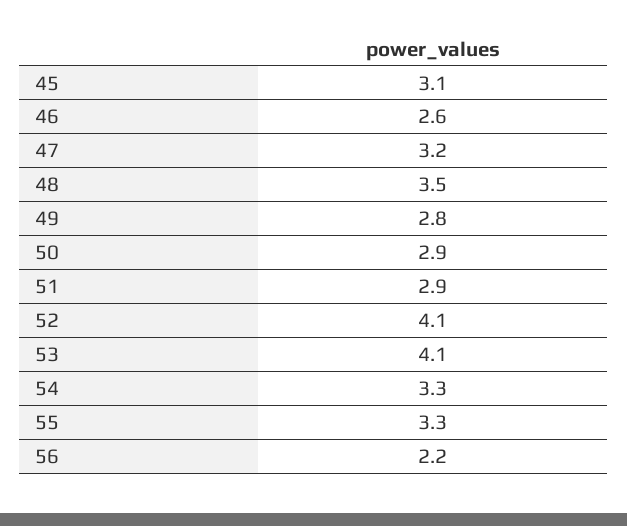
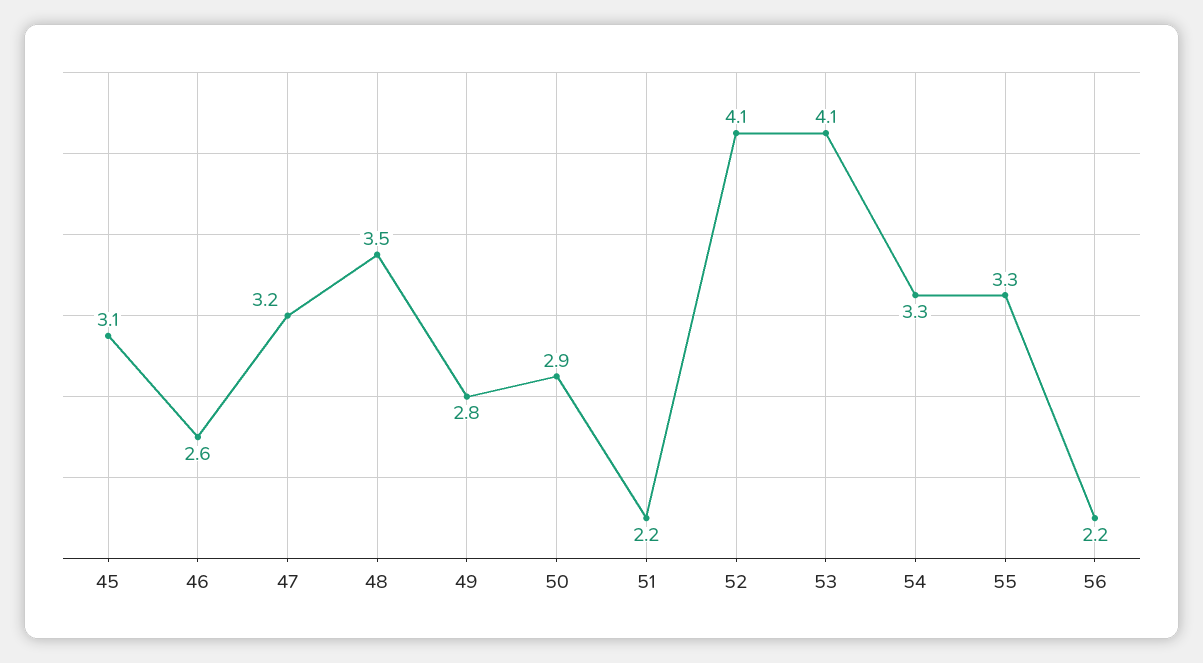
  {
    "45": 3.1,
    "46": 2.6,
    "47": 3.2,
    "48": 3.5,
    "49": 2.8,
    "50": 2.9,
-   "51": 2.9,
+   "51": 2.2,
    "52": 4.1,
    "53": 4.1,
    "54": 3.3,
    "55": 3.3,
    "56": 2.2
  }

